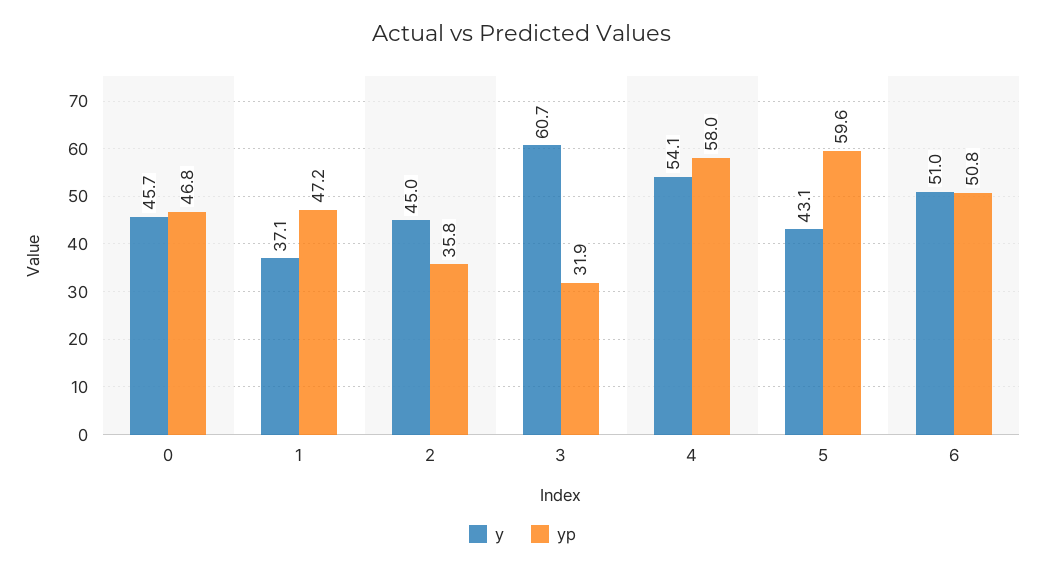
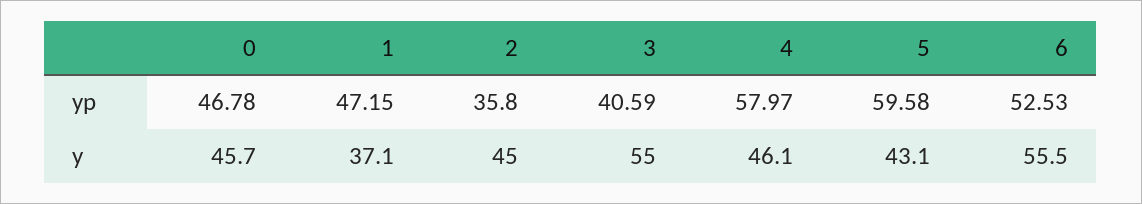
  {
    "y": {
      "0": 45.7,
      "1": 37.1,
      "2": 45,
-     "3": 60.7,
+     "3": 55,
-     "4": 54.1,
+     "4": 46.1,
      "5": 43.1,
-     "6": 51
+     "6": 55.5
    },
    "yp": {
      "0": 46.78,
      "1": 47.15,
      "2": 35.8,
-     "3": 31.9,
+     "3": 40.59,
      "4": 57.97,
      "5": 59.58,
-     "6": 50.8
+     "6": 52.53
    }
  }

